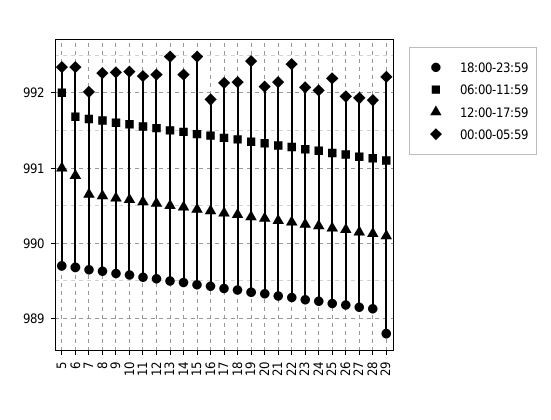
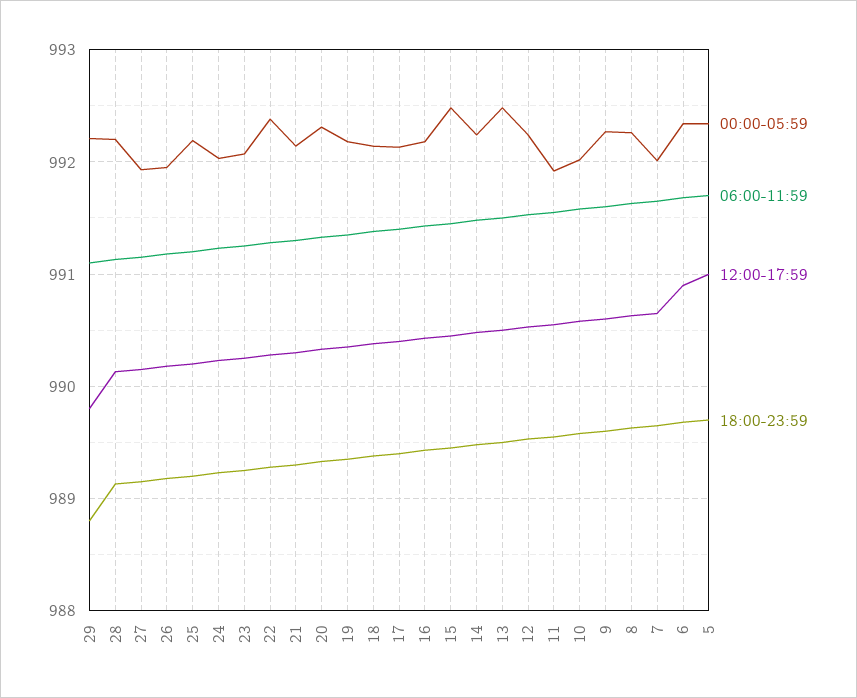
  {
    "18:00-23:59": {
      "5": 989.7,
      "6": 989.7,
      "7": 989.7,
      "8": 989.6,
      "9": 989.6,
      "10": 989.6,
      "11": 989.6,
      "12": 989.5,
      "13": 989.5,
      "14": 989.5,
      "15": 989.5,
      "16": 989.4,
      "17": 989.4,
      "18": 989.4,
      "19": 989.4,
      "20": 989.3,
      "21": 989.3,
      "22": 989.3,
      "23": 989.3,
      "24": 989.2,
      "25": 989.2,
      "26": 989.2,
      "27": 989.2,
      "28": 989.1,
      "29": 988.8
    },
    "06:00-11:59": {
-     "5": 992,
+     "5": 991.7,
      "6": 991.7,
      "7": 991.7,
      "8": 991.6,
      "9": 991.6,
      "10": 991.6,
      "11": 991.6,
      "12": 991.5,
      "13": 991.5,
      "14": 991.5,
      "15": 991.5,
      "16": 991.4,
      "17": 991.4,
      "18": 991.4,
      "19": 991.4,
      "20": 991.3,
      "21": 991.3,
      "22": 991.3,
      "23": 991.3,
      "24": 991.2,
      "25": 991.2,
      "26": 991.2,
      "27": 991.2,
      "28": 991.1,
      "29": 991.1
    },
    "12:00-17:59": {
      "5": 991,
      "6": 990.9,
      "7": 990.7,
      "8": 990.6,
      "9": 990.6,
      "10": 990.6,
      "11": 990.6,
      "12": 990.5,
      "13": 990.5,
      "14": 990.5,
      "15": 990.5,
      "16": 990.4,
      "17": 990.4,
      "18": 990.4,
      "19": 990.4,
      "20": 990.3,
      "21": 990.3,
      "22": 990.3,
      "23": 990.3,
      "24": 990.2,
      "25": 990.2,
      "26": 990.2,
      "27": 990.2,
      "28": 990.1,
-     "29": 990.1
+     "29": 989.8
    },
    "00:00-05:59": {
      "5": 992.3,
      "6": 992.3,
      "7": 992,
      "8": 992.3,
      "9": 992.3,
-     "10": 992.3,
+     "10": 992,
-     "11": 992.2,
+     "11": 991.9,
      "12": 992.2,
      "13": 992.5,
      "14": 992.2,
      "15": 992.5,
-     "16": 991.9,
+     "16": 992.2,
      "17": 992.1,
      "18": 992.1,
-     "19": 992.4,
+     "19": 992.2,
-     "20": 992.1,
+     "20": 992.3,
      "21": 992.1,
      "22": 992.4,
      "23": 992.1,
      "24": 992,
      "25": 992.2,
      "26": 992,
      "27": 991.9,
-     "28": 991.9,
+     "28": 992.2,
      "29": 992.2
    }
  }

